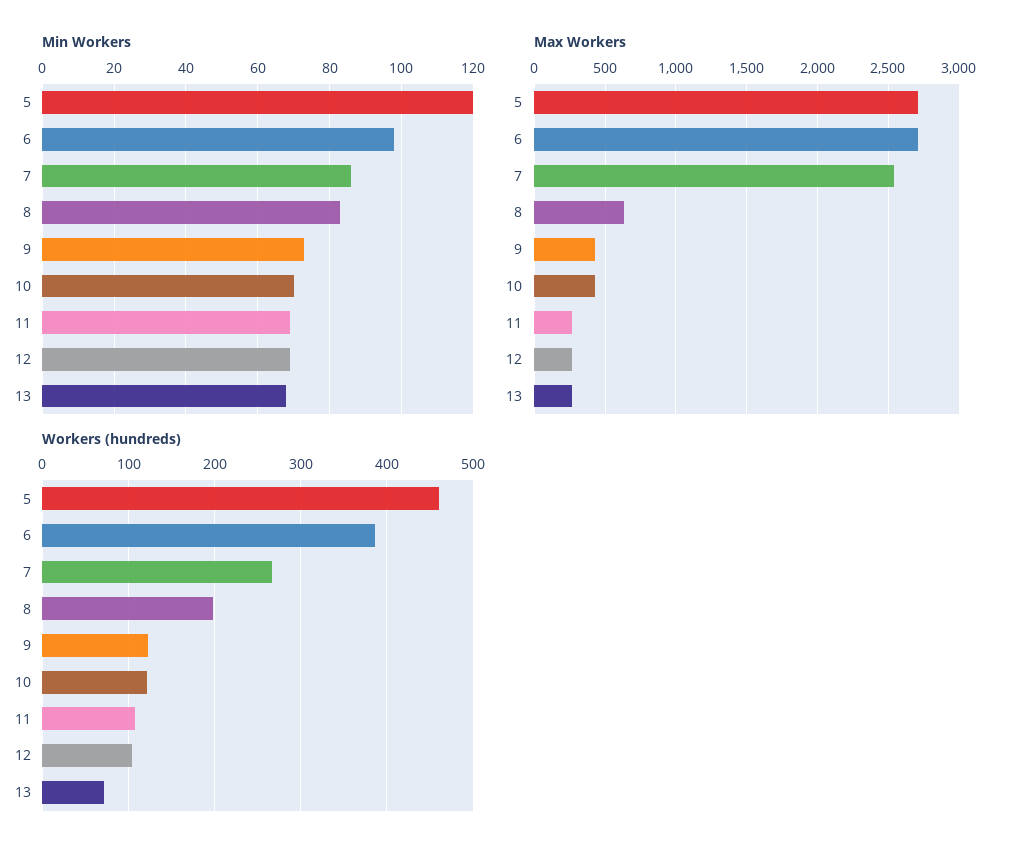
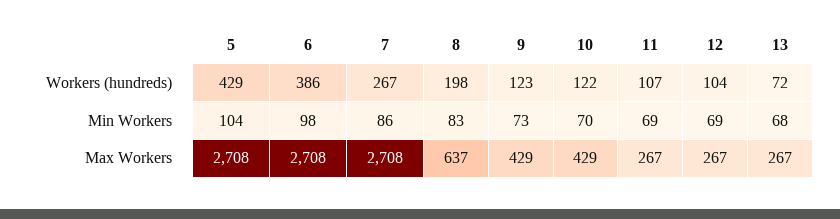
  {
    "Min Workers": {
-     "5": 120,
+     "5": 104,
      "6": 98,
      "7": 86,
      "8": 83,
      "9": 73,
      "10": 70,
      "11": 69,
      "12": 69,
      "13": 68
    },
    "Max Workers": {
      "5": 2708,
      "6": 2708,
-     "7": 2550,
+     "7": 2708,
      "8": 637,
      "9": 429,
      "10": 429,
      "11": 267,
      "12": 267,
      "13": 267
    },
    "Workers (hundreds)": {
-     "5": 460,
+     "5": 429,
      "6": 386,
      "7": 267,
      "8": 198,
      "9": 123,
      "10": 122,
      "11": 107,
      "12": 104,
      "13": 72
    }
  }

